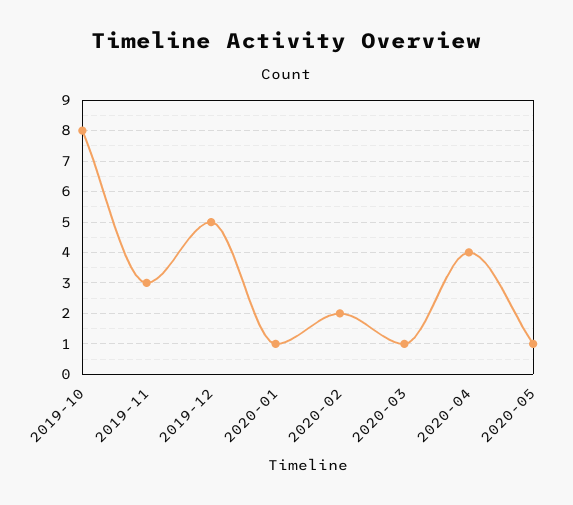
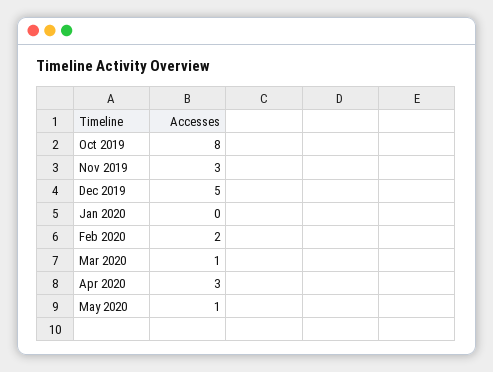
  {
    "2019-10": 8,
    "2019-11": 3,
    "2019-12": 5,
-   "2020-01": 1,
+   "2020-01": 0,
    "2020-02": 2,
    "2020-03": 1,
-   "2020-04": 4,
+   "2020-04": 3,
    "2020-05": 1
  }

